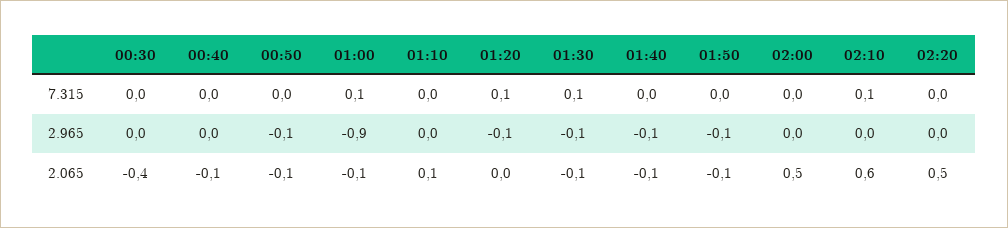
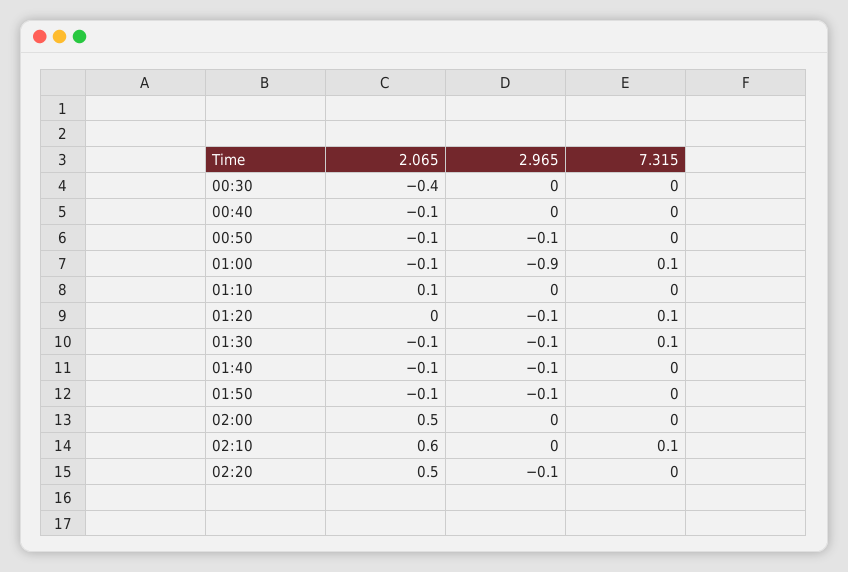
  {
    "00:30": {
      "7.315": 0,
      "2.965": 0,
      "2.065": -0.4
    },
    "00:40": {
      "7.315": 0,
      "2.965": 0,
      "2.065": -0.1
    },
    "00:50": {
      "7.315": 0,
      "2.965": -0.1,
      "2.065": -0.1
    },
    "01:00": {
      "7.315": 0.1,
      "2.965": -0.9,
      "2.065": -0.1
    },
    "01:10": {
      "7.315": 0,
      "2.965": 0,
      "2.065": 0.1
    },
    "01:20": {
      "7.315": 0.1,
      "2.965": -0.1,
      "2.065": 0
    },
    "01:30": {
      "7.315": 0.1,
      "2.965": -0.1,
      "2.065": -0.1
    },
    "01:40": {
      "7.315": 0,
      "2.965": -0.1,
      "2.065": -0.1
    },
    "01:50": {
      "7.315": 0,
      "2.965": -0.1,
      "2.065": -0.1
    },
    "02:00": {
      "7.315": 0,
      "2.965": 0,
      "2.065": 0.5
    },
    "02:10": {
      "7.315": 0.1,
      "2.965": 0,
      "2.065": 0.6
    },
    "02:20": {
      "7.315": 0,
-     "2.965": 0,
+     "2.965": -0.1,
      "2.065": 0.5
    }
  }

